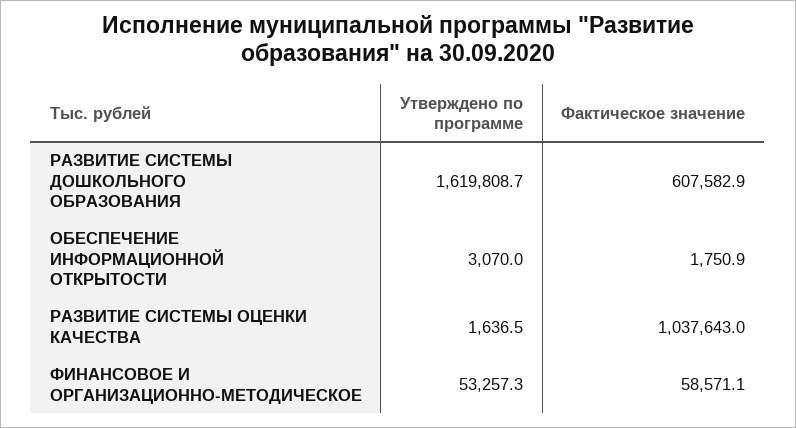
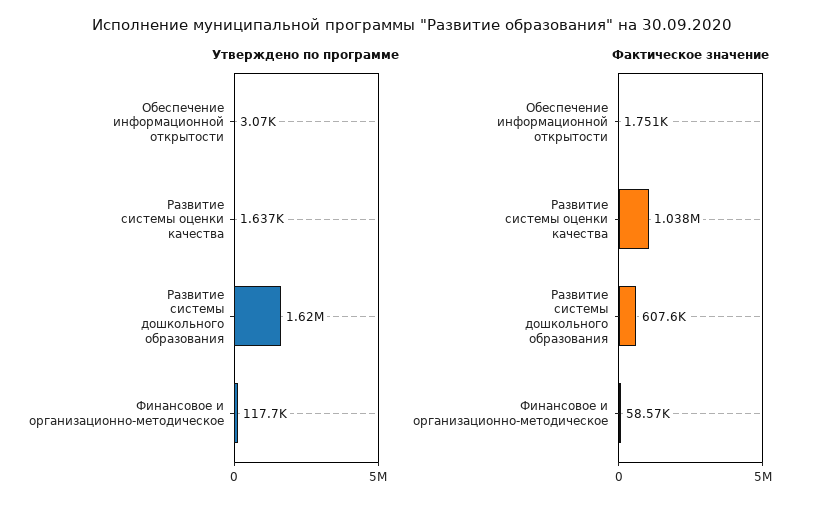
  {
    "Утверждено по программе": {
      "РАЗВИТИЕ СИСТЕМЫ ДОШКОЛЬНОГО ОБРАЗОВАНИЯ": 1619808.7,
      "ОБЕСПЕЧЕНИЕ ИНФОРМАЦИОННОЙ ОТКРЫТОСТИ": 3070,
      "РАЗВИТИЕ СИСТЕМЫ ОЦЕНКИ КАЧЕСТВА": 1636.5,
-     "ФИНАНСОВОЕ И ОРГАНИЗАЦИОННО-МЕТОДИЧЕСКОЕ": 53257.3
+     "ФИНАНСОВОЕ И ОРГАНИЗАЦИОННО-МЕТОДИЧЕСКОЕ": 117700
    },
    "Фактическое значение": {
      "РАЗВИТИЕ СИСТЕМЫ ДОШКОЛЬНОГО ОБРАЗОВАНИЯ": 607582.9,
      "ОБЕСПЕЧЕНИЕ ИНФОРМАЦИОННОЙ ОТКРЫТОСТИ": 1750.9,
      "РАЗВИТИЕ СИСТЕМЫ ОЦЕНКИ КАЧЕСТВА": 1037643,
      "ФИНАНСОВОЕ И ОРГАНИЗАЦИОННО-МЕТОДИЧЕСКОЕ": 58571.1
    }
  }

